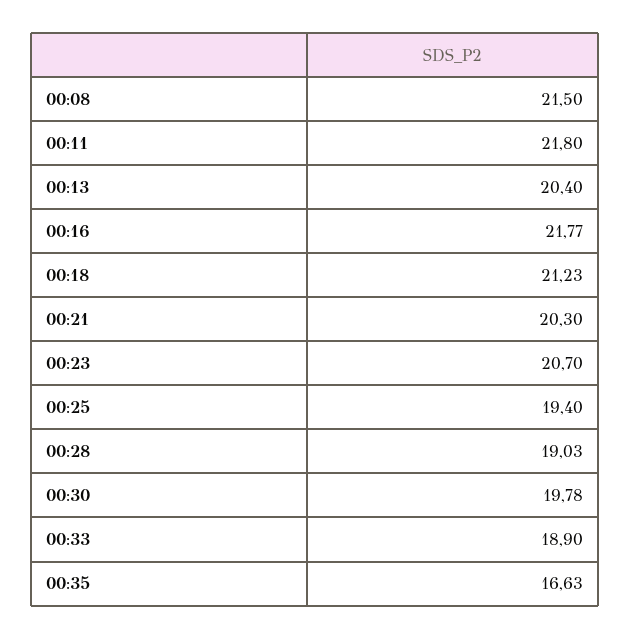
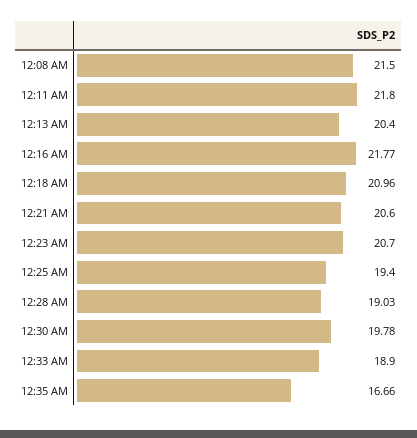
  {
    "00:08": 21.5,
    "00:11": 21.8,
    "00:13": 20.4,
    "00:16": 21.77,
-   "00:18": 21.23,
+   "00:18": 20.96,
-   "00:21": 20.3,
+   "00:21": 20.6,
    "00:23": 20.7,
    "00:25": 19.4,
    "00:28": 19.03,
    "00:30": 19.78,
    "00:33": 18.9,
-   "00:35": 16.63
+   "00:35": 16.66
  }

